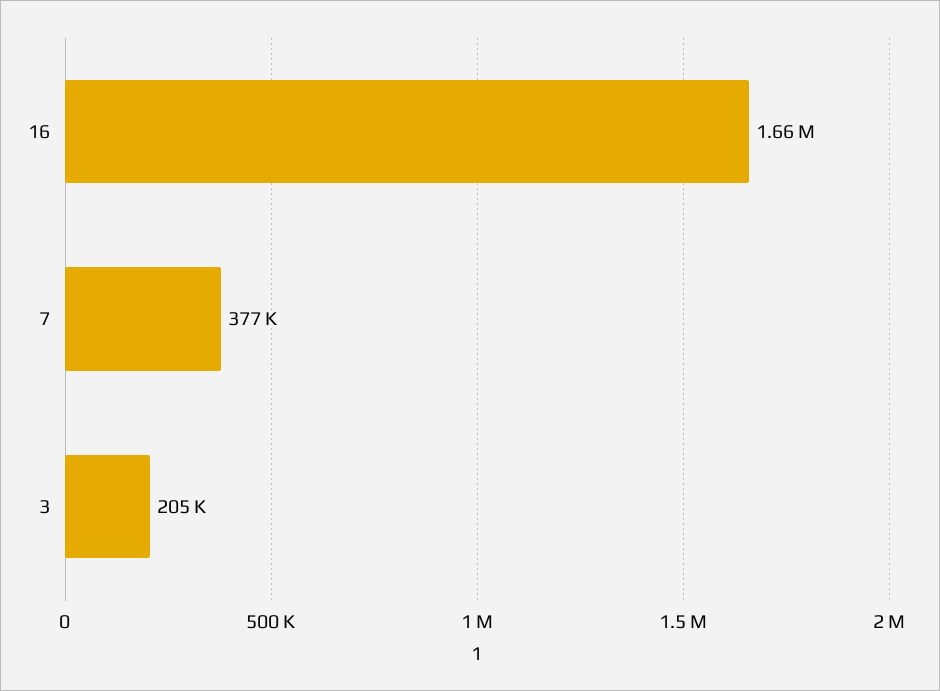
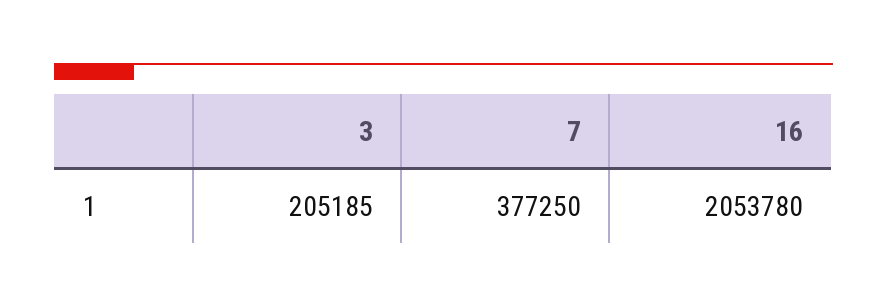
  {
-   "16": 1660000,
+   "16": 2053780,
    "7": 377250,
    "3": 205185
  }

